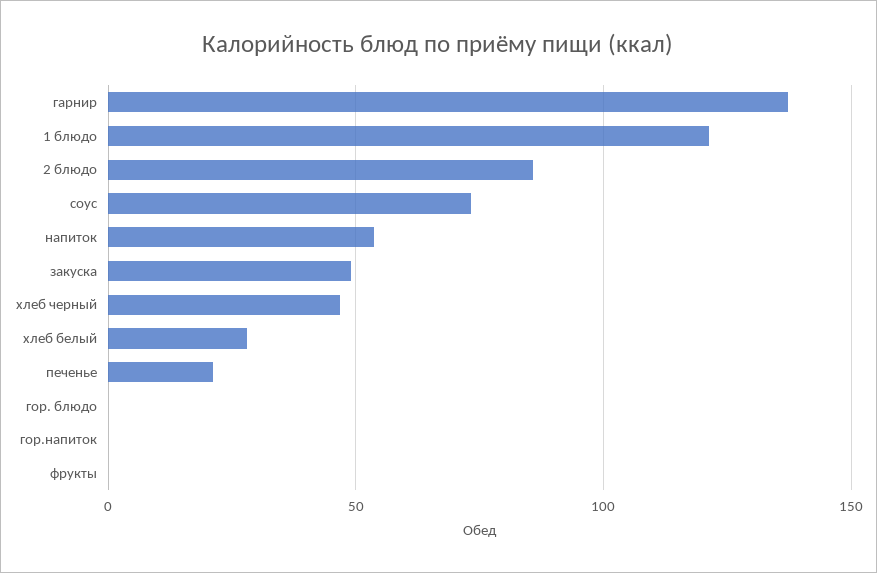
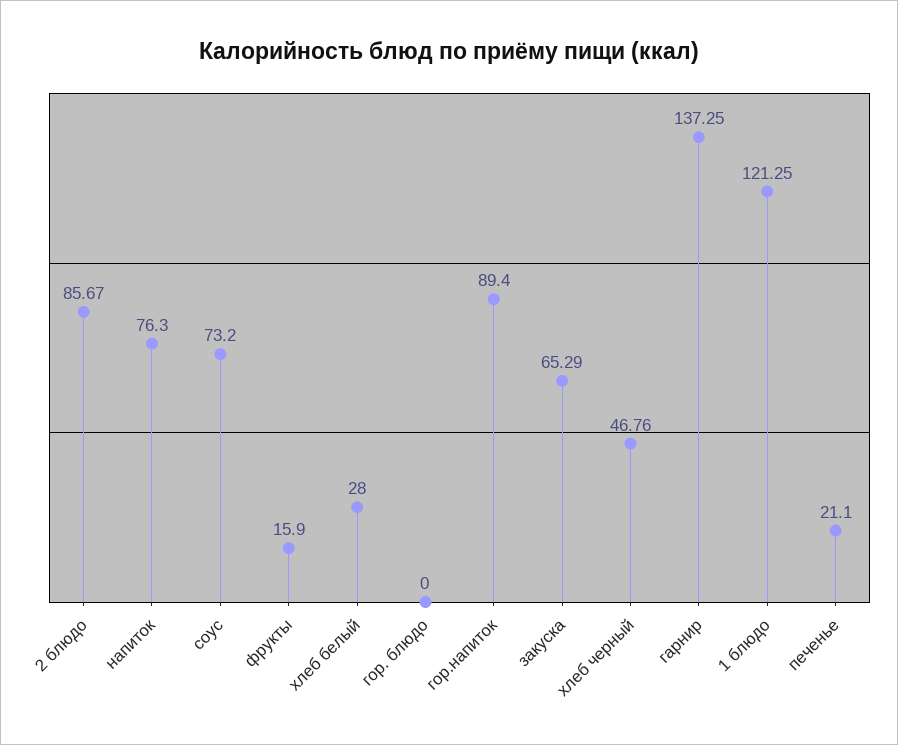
  {
    "гарнир": 137.25,
    "1 блюдо": 121.25,
    "2 блюдо": 85.67,
    "соус": 73.2,
-   "напиток": 55,
+   "напиток": 76.3,
-   "закуска": 50,
+   "закуска": 65.29,
    "хлеб черный": 46.76,
    "хлеб белый": 28,
    "печенье": 21.1,
    "гор. блюдо": 0,
-   "гор.напиток": 0,
+   "гор.напиток": 89.4,
-   "фрукты": 0
+   "фрукты": 15.9
  }

